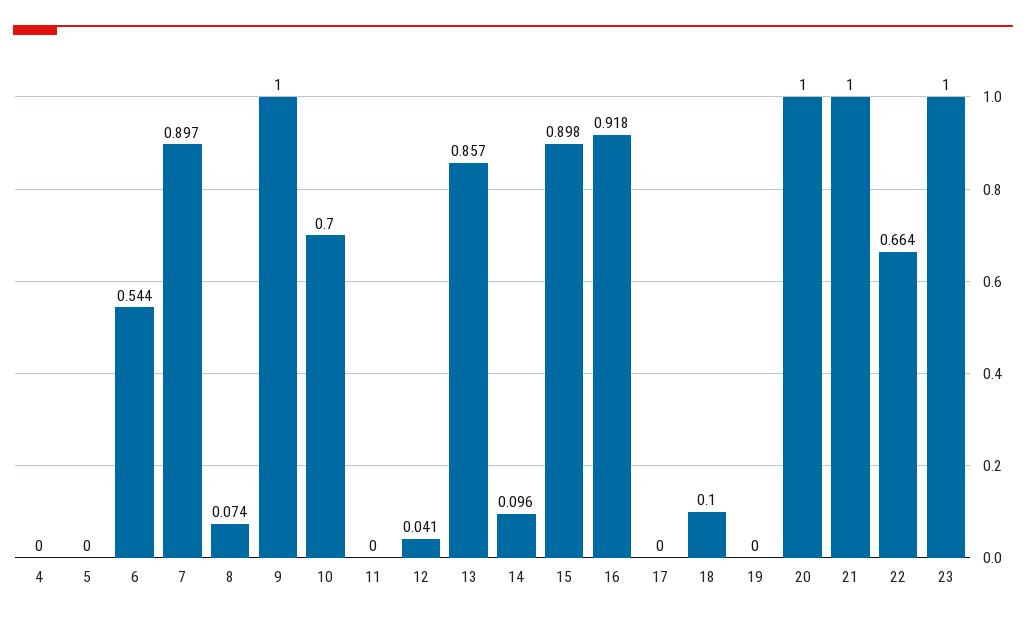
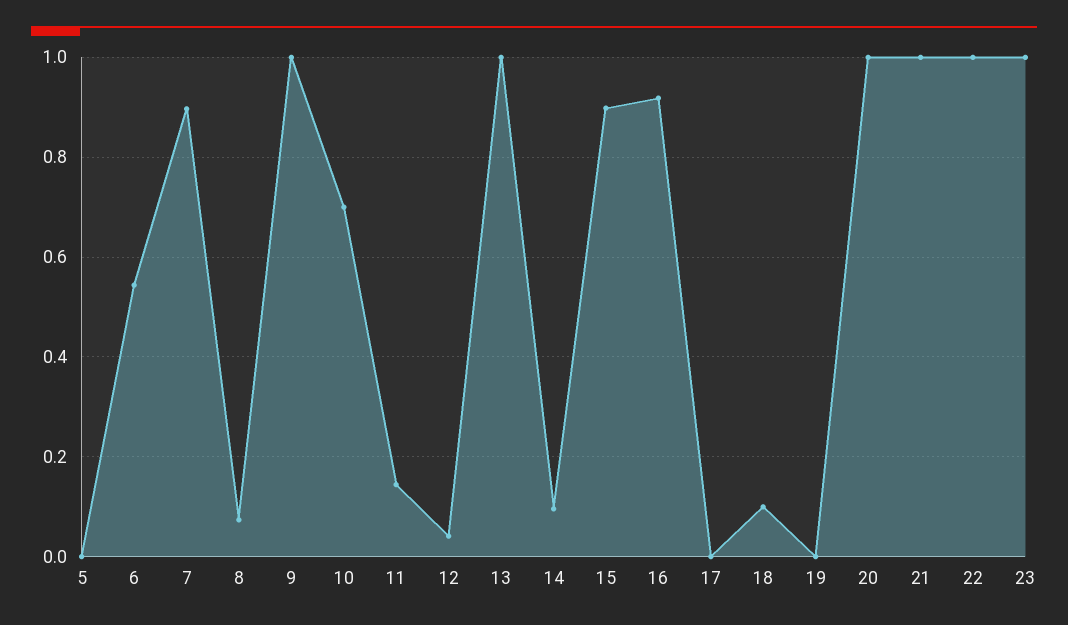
  {
-   "4": 0,
    "5": 0,
    "6": 0.544,
    "7": 0.897,
    "8": 0.074,
    "9": 1,
    "10": 0.7,
-   "11": 0,
+   "11": 0.14,
    "12": 0.041,
-   "13": 0.857,
+   "13": 1,
    "14": 0.096,
    "15": 0.898,
    "16": 0.918,
    "17": 0,
    "18": 0.1,
    "19": 0,
    "20": 1,
    "21": 1,
-   "22": 0.664,
+   "22": 1,
    "23": 1
  }

